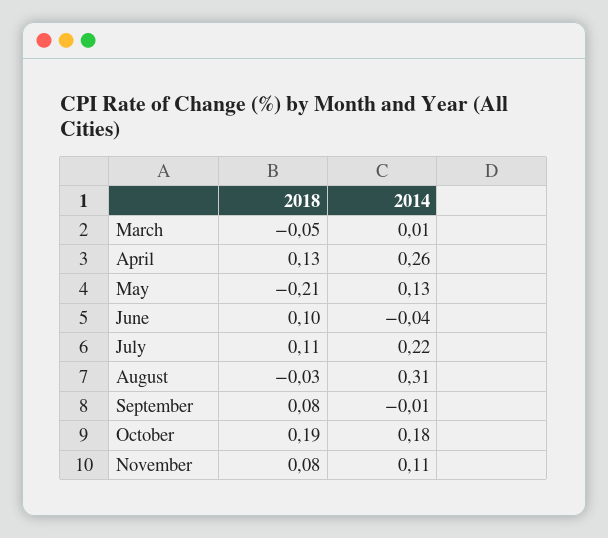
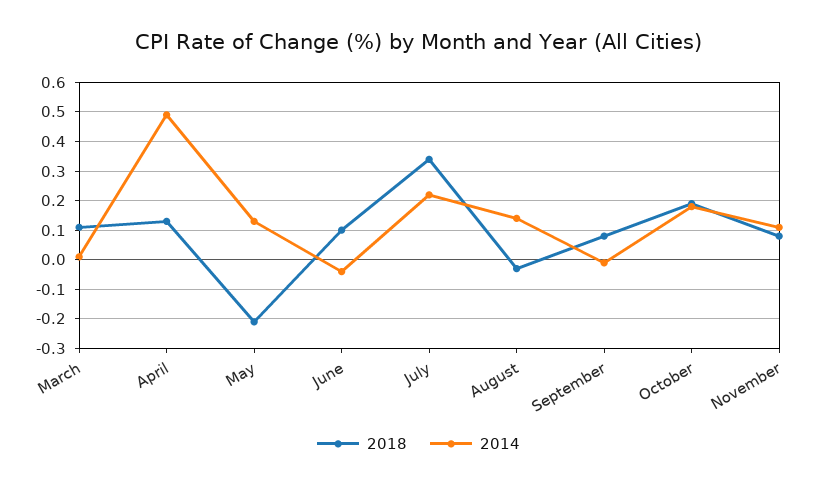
  {
    "2018": {
-     "March": -0.05,
+     "March": 0.1,
      "April": 0.13,
      "May": -0.21,
      "June": 0.1,
-     "July": 0.11,
+     "July": 0.35,
      "August": -0.03,
      "September": 0.08,
      "October": 0.19,
      "November": 0.08
    },
    "2014": {
      "March": 0.01,
-     "April": 0.26,
+     "April": 0.5,
      "May": 0.13,
      "June": -0.04,
      "July": 0.22,
-     "August": 0.31,
+     "August": 0.15,
      "September": -0.01,
      "October": 0.18,
      "November": 0.11
    }
  }

